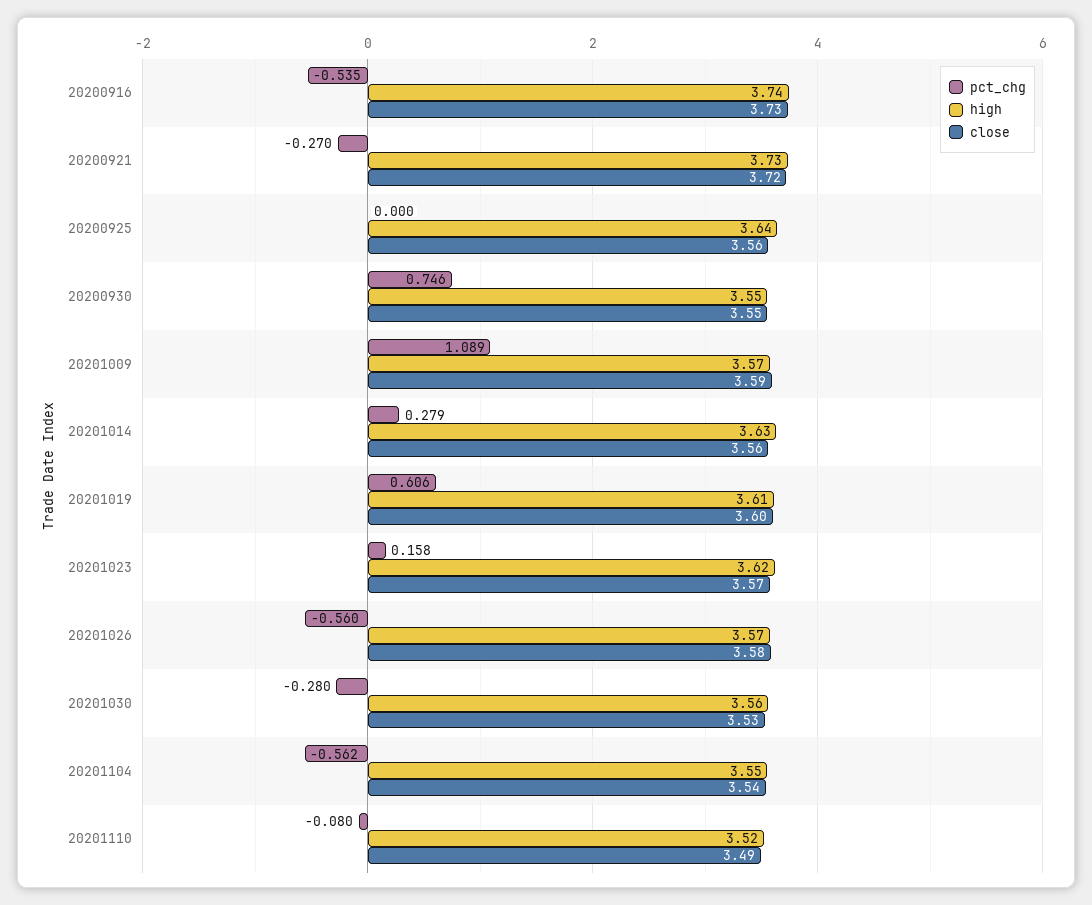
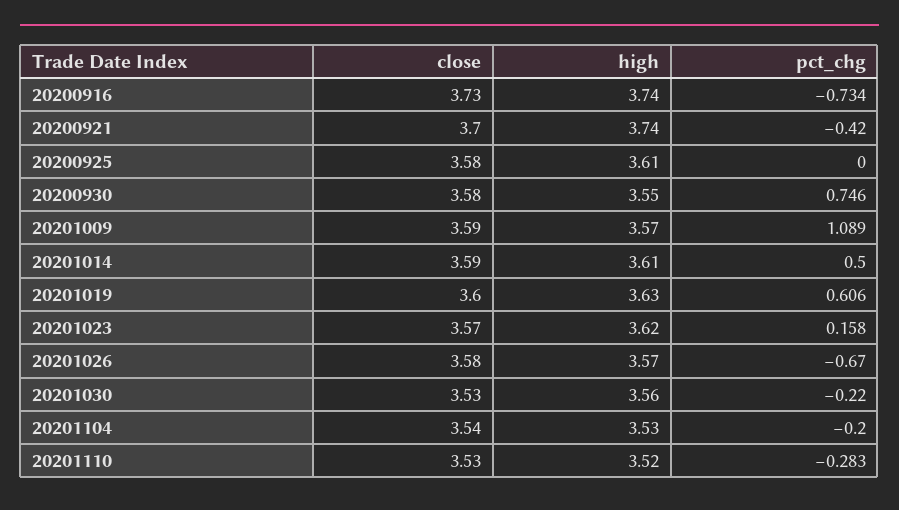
  {
    "pct_chg": {
-     "20200916": -0.535,
+     "20200916": -0.734,
-     "20200921": -0.27,
+     "20200921": -0.42,
      "20200925": 0,
      "20200930": 0.746,
      "20201009": 1.089,
-     "20201014": 0.279,
+     "20201014": 0.5,
      "20201019": 0.606,
      "20201023": 0.158,
-     "20201026": -0.56,
+     "20201026": -0.67,
-     "20201030": -0.28,
+     "20201030": -0.22,
-     "20201104": -0.562,
+     "20201104": -0.2,
-     "20201110": -0.08
+     "20201110": -0.283
    },
    "high": {
      "20200916": 3.74,
-     "20200921": 3.73,
+     "20200921": 3.74,
-     "20200925": 3.64,
+     "20200925": 3.61,
      "20200930": 3.55,
      "20201009": 3.57,
-     "20201014": 3.63,
+     "20201014": 3.61,
-     "20201019": 3.61,
+     "20201019": 3.63,
      "20201023": 3.62,
      "20201026": 3.57,
      "20201030": 3.56,
-     "20201104": 3.55,
+     "20201104": 3.53,
      "20201110": 3.52
    },
    "close": {
      "20200916": 3.73,
-     "20200921": 3.72,
+     "20200921": 3.7,
-     "20200925": 3.56,
+     "20200925": 3.58,
-     "20200930": 3.55,
+     "20200930": 3.58,
      "20201009": 3.59,
-     "20201014": 3.56,
+     "20201014": 3.59,
      "20201019": 3.6,
      "20201023": 3.57,
      "20201026": 3.58,
      "20201030": 3.53,
      "20201104": 3.54,
-     "20201110": 3.49
+     "20201110": 3.53
    }
  }

